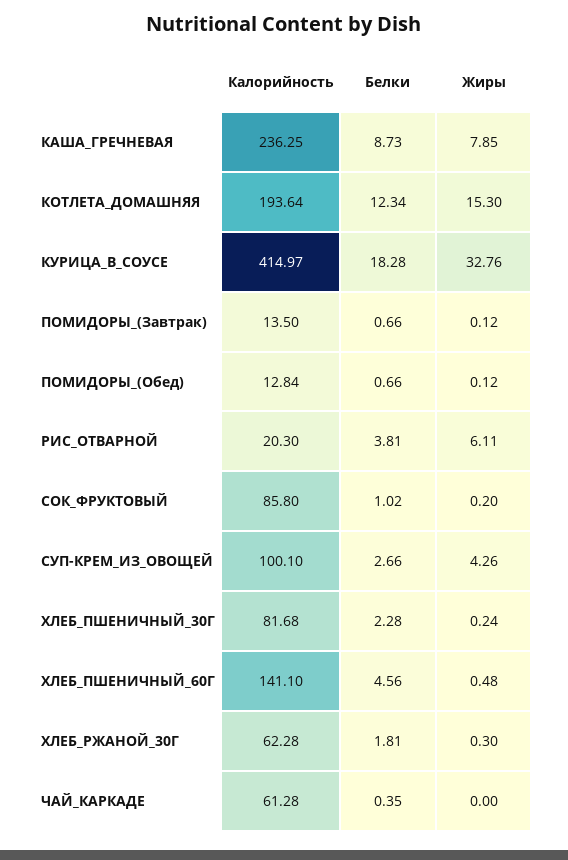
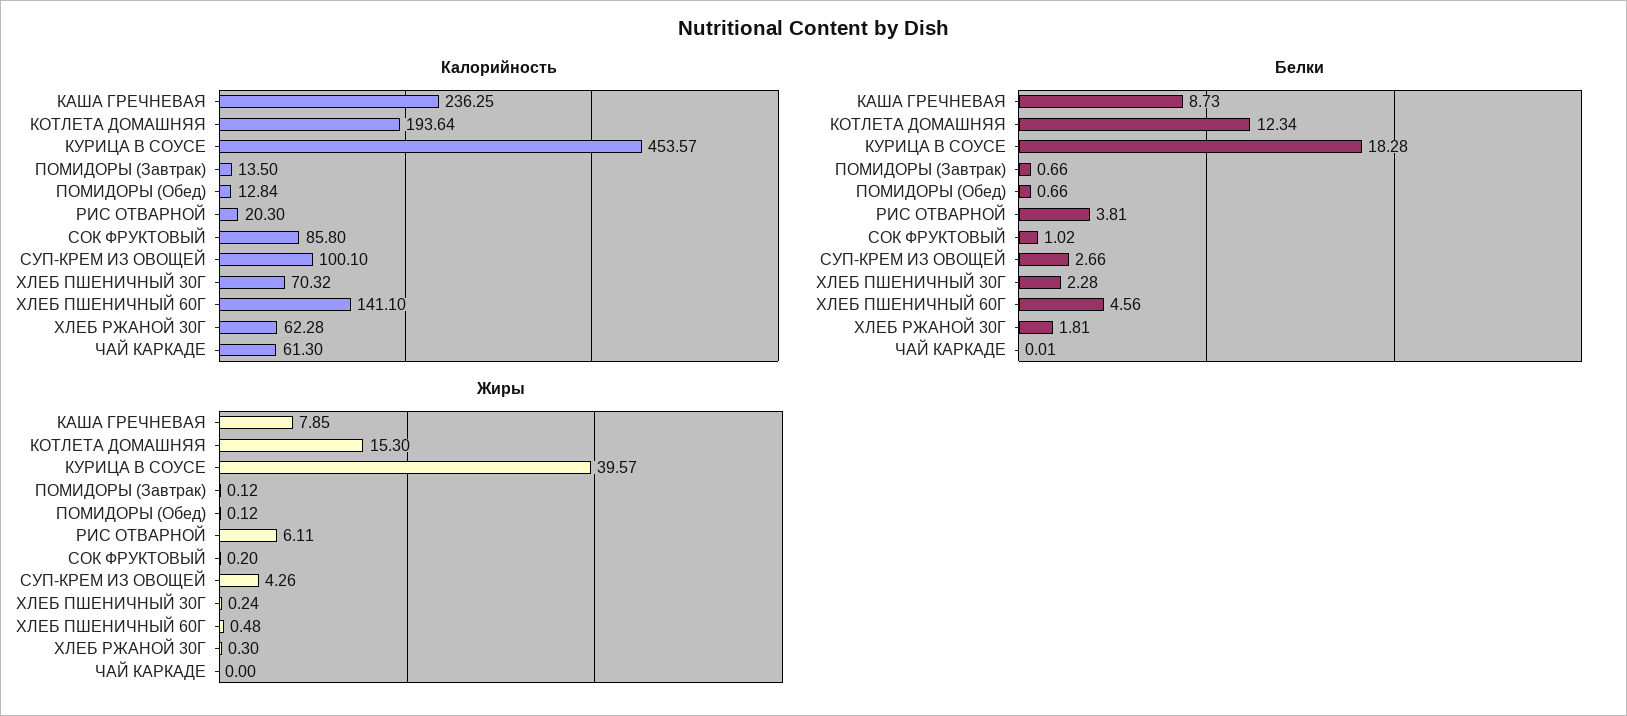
  {
    "Калорийность": {
      "КАША_ГРЕЧНЕВАЯ": 236.25,
      "КОТЛЕТА_ДОМАШНЯЯ": 193.64,
-     "КУРИЦА_В_СОУСЕ": 414.97,
+     "КУРИЦА_В_СОУСЕ": 453.57,
      "ПОМИДОРЫ_(Завтрак)": 13.5,
      "ПОМИДОРЫ_(Обед)": 12.84,
      "РИС_ОТВАРНОЙ": 20.3,
      "СОК_ФРУКТОВЫЙ": 85.8,
      "СУП-КРЕМ_ИЗ_ОВОЩЕЙ": 100.1,
-     "ХЛЕБ_ПШЕНИЧНЫЙ_30Г": 81.68,
+     "ХЛЕБ_ПШЕНИЧНЫЙ_30Г": 70.32,
      "ХЛЕБ_ПШЕНИЧНЫЙ_60Г": 141.1,
      "ХЛЕБ_РЖАНОЙ_30Г": 62.28,
-     "ЧАЙ_КАРКАДЕ": 61.28
+     "ЧАЙ_КАРКАДЕ": 61.3
    },
    "Белки": {
      "КАША_ГРЕЧНЕВАЯ": 8.73,
      "КОТЛЕТА_ДОМАШНЯЯ": 12.34,
      "КУРИЦА_В_СОУСЕ": 18.28,
      "ПОМИДОРЫ_(Завтрак)": 0.66,
      "ПОМИДОРЫ_(Обед)": 0.66,
      "РИС_ОТВАРНОЙ": 3.81,
      "СОК_ФРУКТОВЫЙ": 1.02,
      "СУП-КРЕМ_ИЗ_ОВОЩЕЙ": 2.66,
      "ХЛЕБ_ПШЕНИЧНЫЙ_30Г": 2.28,
      "ХЛЕБ_ПШЕНИЧНЫЙ_60Г": 4.56,
      "ХЛЕБ_РЖАНОЙ_30Г": 1.81,
-     "ЧАЙ_КАРКАДЕ": 0.35
+     "ЧАЙ_КАРКАДЕ": 0.01
    },
    "Жиры": {
      "КАША_ГРЕЧНЕВАЯ": 7.85,
      "КОТЛЕТА_ДОМАШНЯЯ": 15.3,
-     "КУРИЦА_В_СОУСЕ": 32.76,
+     "КУРИЦА_В_СОУСЕ": 39.57,
      "ПОМИДОРЫ_(Завтрак)": 0.12,
      "ПОМИДОРЫ_(Обед)": 0.12,
      "РИС_ОТВАРНОЙ": 6.11,
      "СОК_ФРУКТОВЫЙ": 0.2,
      "СУП-КРЕМ_ИЗ_ОВОЩЕЙ": 4.26,
      "ХЛЕБ_ПШЕНИЧНЫЙ_30Г": 0.24,
      "ХЛЕБ_ПШЕНИЧНЫЙ_60Г": 0.48,
      "ХЛЕБ_РЖАНОЙ_30Г": 0.3,
      "ЧАЙ_КАРКАДЕ": 0
    }
  }

